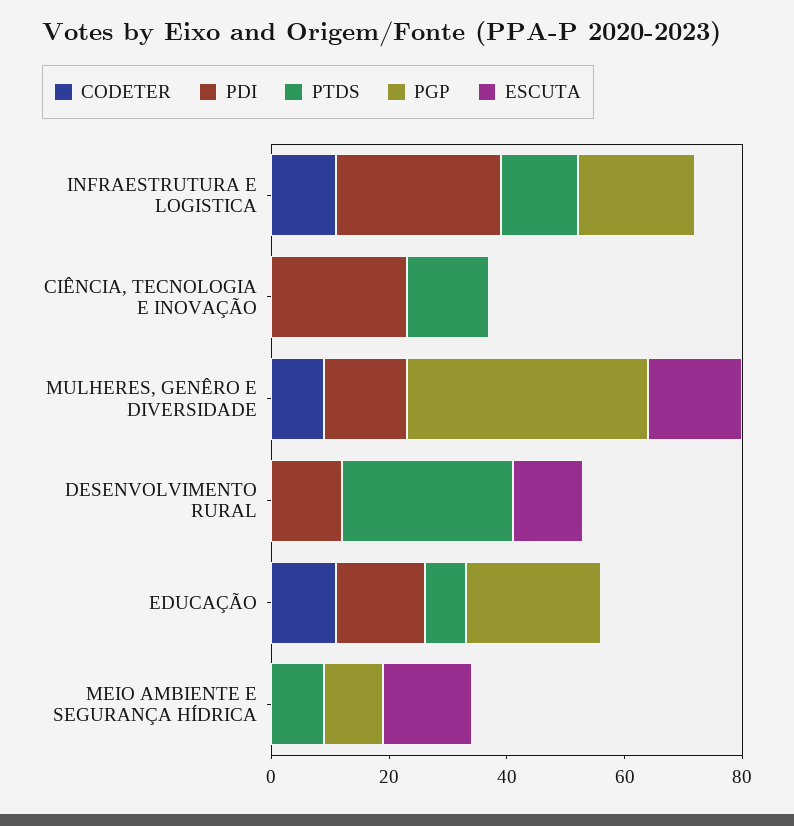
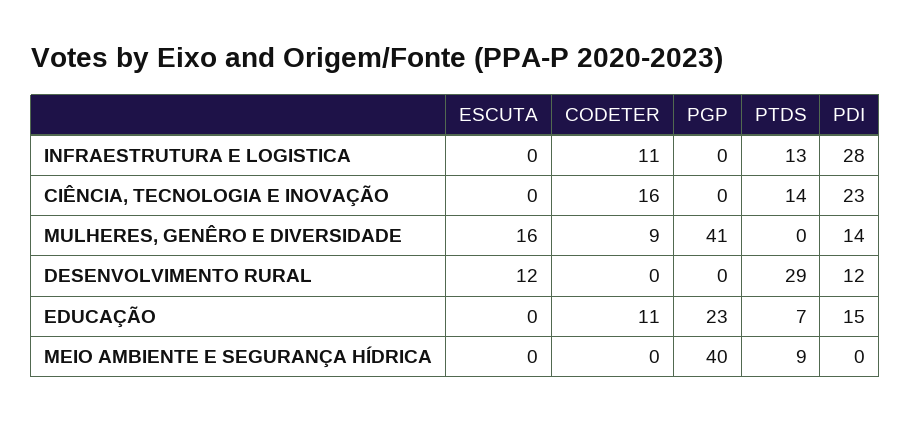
  {
    "CODETER": {
      "INFRAESTRUTURA E LOGISTICA": 11,
-     "CIÊNCIA, TECNOLOGIA E INOVAÇÃO": 0,
+     "CIÊNCIA, TECNOLOGIA E INOVAÇÃO": 16,
      "MULHERES, GENÊRO E DIVERSIDADE": 9,
      "DESENVOLVIMENTO RURAL": 0,
      "EDUCAÇÃO": 11,
      "MEIO AMBIENTE E SEGURANÇA HÍDRICA": 0
    },
    "PDI": {
      "INFRAESTRUTURA E LOGISTICA": 28,
      "CIÊNCIA, TECNOLOGIA E INOVAÇÃO": 23,
      "MULHERES, GENÊRO E DIVERSIDADE": 14,
      "DESENVOLVIMENTO RURAL": 12,
      "EDUCAÇÃO": 15,
      "MEIO AMBIENTE E SEGURANÇA HÍDRICA": 0
    },
    "PTDS": {
      "INFRAESTRUTURA E LOGISTICA": 13,
      "CIÊNCIA, TECNOLOGIA E INOVAÇÃO": 14,
      "MULHERES, GENÊRO E DIVERSIDADE": 0,
      "DESENVOLVIMENTO RURAL": 29,
      "EDUCAÇÃO": 7,
      "MEIO AMBIENTE E SEGURANÇA HÍDRICA": 9
    },
    "PGP": {
-     "INFRAESTRUTURA E LOGISTICA": 20,
+     "INFRAESTRUTURA E LOGISTICA": 0,
      "CIÊNCIA, TECNOLOGIA E INOVAÇÃO": 0,
      "MULHERES, GENÊRO E DIVERSIDADE": 41,
      "DESENVOLVIMENTO RURAL": 0,
      "EDUCAÇÃO": 23,
-     "MEIO AMBIENTE E SEGURANÇA HÍDRICA": 10
+     "MEIO AMBIENTE E SEGURANÇA HÍDRICA": 40
    },
    "ESCUTA": {
      "INFRAESTRUTURA E LOGISTICA": 0,
      "CIÊNCIA, TECNOLOGIA E INOVAÇÃO": 0,
      "MULHERES, GENÊRO E DIVERSIDADE": 16,
      "DESENVOLVIMENTO RURAL": 12,
      "EDUCAÇÃO": 0,
-     "MEIO AMBIENTE E SEGURANÇA HÍDRICA": 15
+     "MEIO AMBIENTE E SEGURANÇA HÍDRICA": 0
    }
  }

